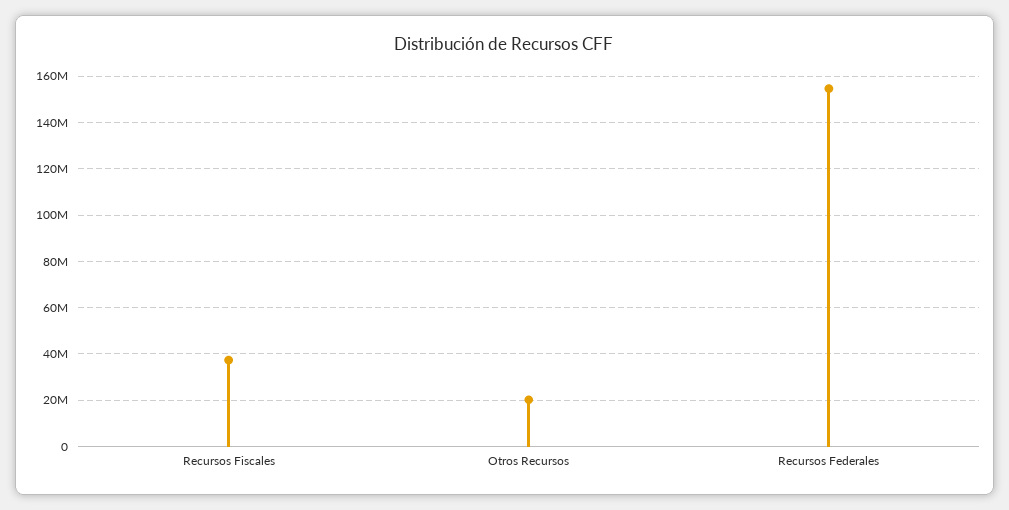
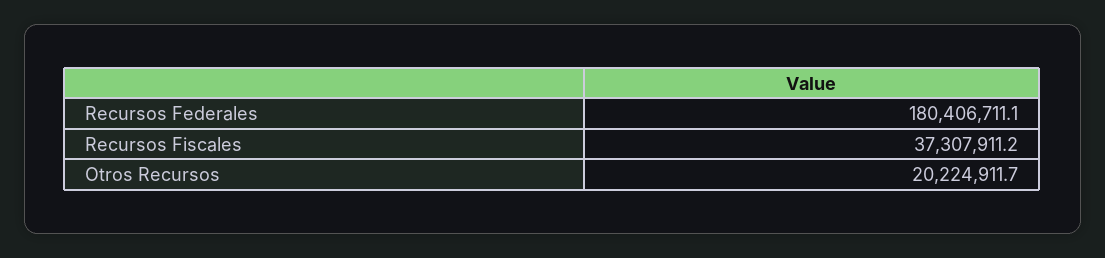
  {
    "Recursos Fiscales": 37307911.2,
    "Otros Recursos": 20224911.7,
-   "Recursos Federales": 155000000
+   "Recursos Federales": 180406711.1
  }

